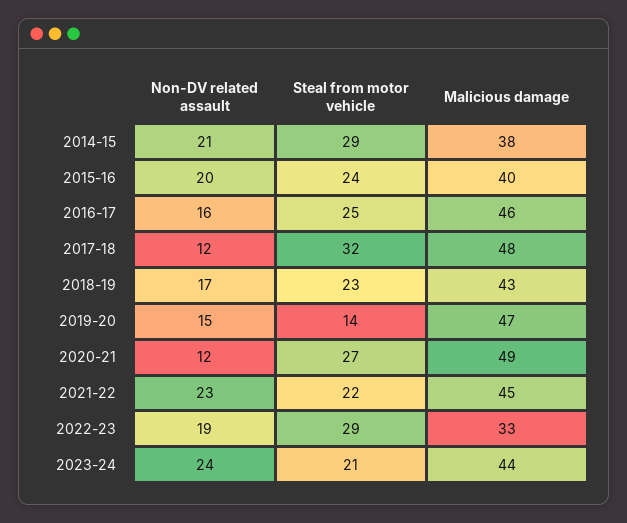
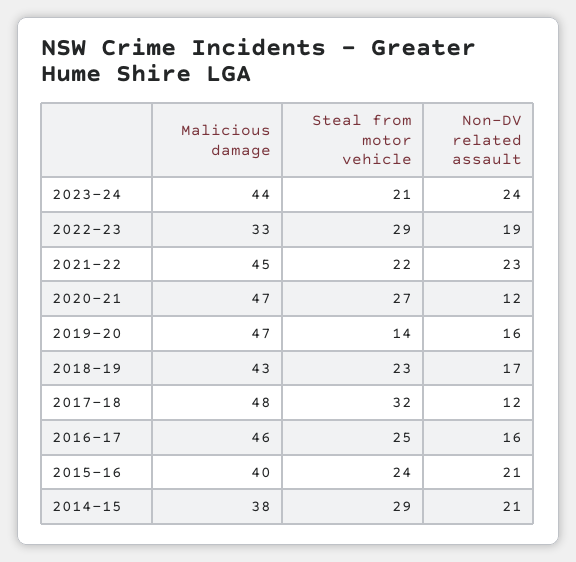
  {
    "Non-DV related assault": {
      "2014-15": 21,
-     "2015-16": 20,
+     "2015-16": 21,
      "2016-17": 16,
      "2017-18": 12,
      "2018-19": 17,
-     "2019-20": 15,
+     "2019-20": 16,
      "2020-21": 12,
      "2021-22": 23,
      "2022-23": 19,
      "2023-24": 24
    },
    "Steal from motor vehicle": {
      "2014-15": 29,
      "2015-16": 24,
      "2016-17": 25,
      "2017-18": 32,
      "2018-19": 23,
      "2019-20": 14,
      "2020-21": 27,
      "2021-22": 22,
      "2022-23": 29,
      "2023-24": 21
    },
    "Malicious damage": {
      "2014-15": 38,
      "2015-16": 40,
      "2016-17": 46,
      "2017-18": 48,
      "2018-19": 43,
      "2019-20": 47,
-     "2020-21": 49,
+     "2020-21": 47,
      "2021-22": 45,
      "2022-23": 33,
      "2023-24": 44
    }
  }

